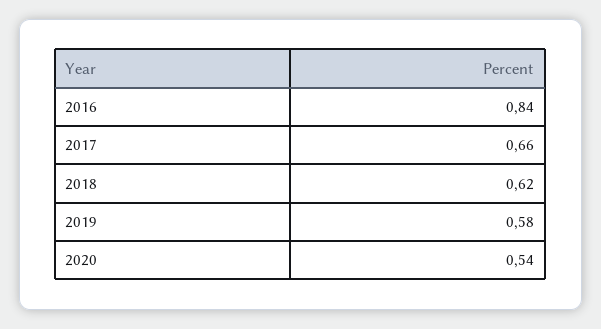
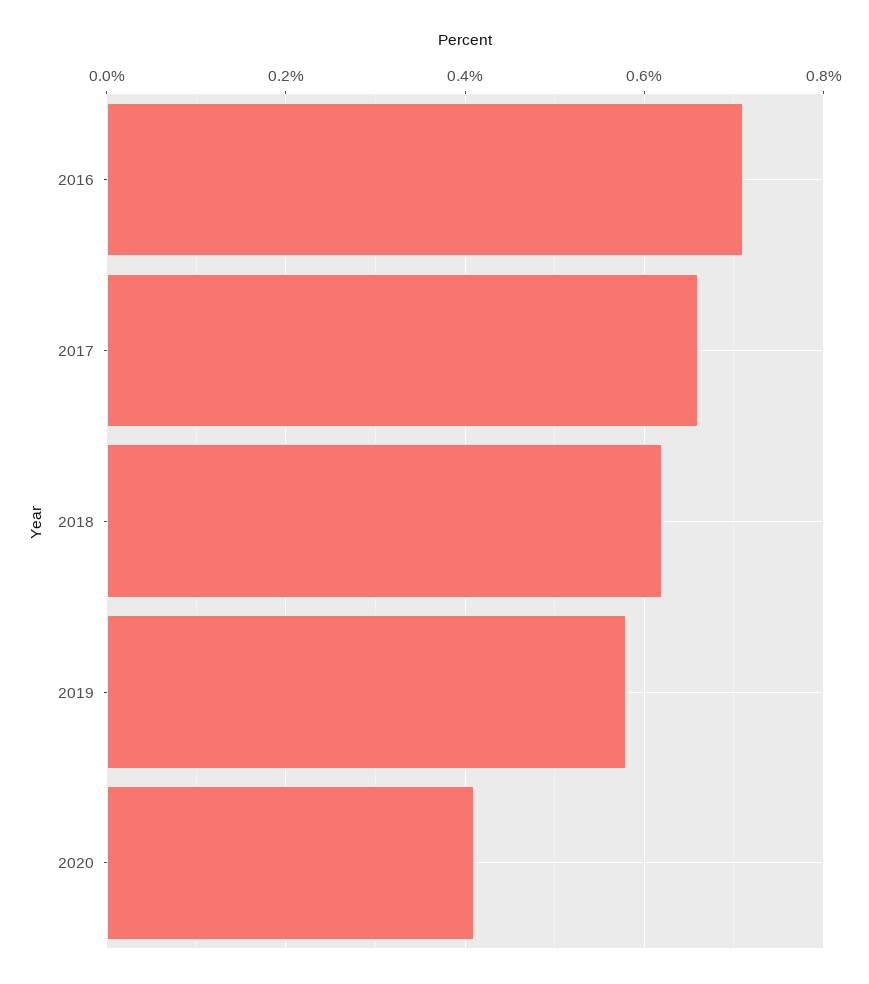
  {
-   "2016": 0.84,
+   "2016": 0.7,
    "2017": 0.66,
    "2018": 0.62,
    "2019": 0.58,
-   "2020": 0.54
+   "2020": 0.4
  }

